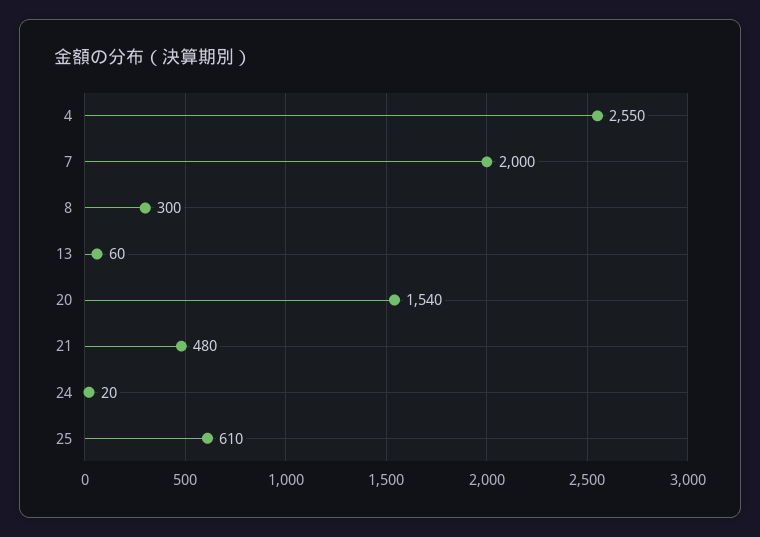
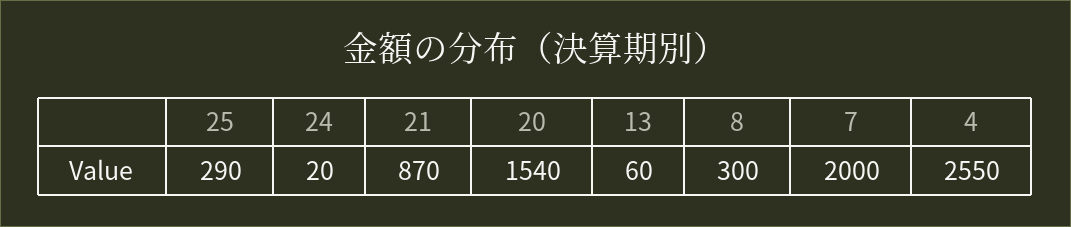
  {
    "4": 2550,
    "7": 2000,
    "8": 300,
    "13": 60,
    "20": 1540,
-   "21": 480,
+   "21": 870,
    "24": 20,
-   "25": 610
+   "25": 290
  }

